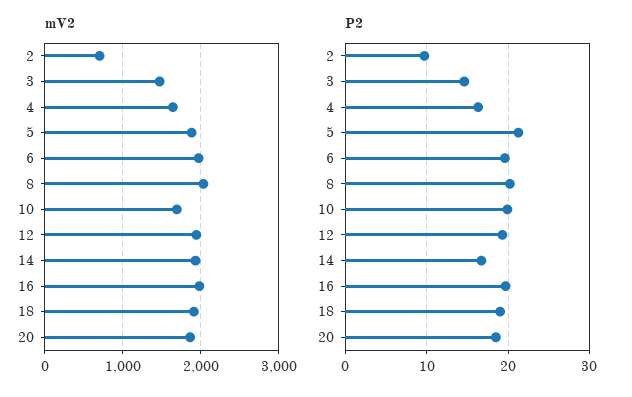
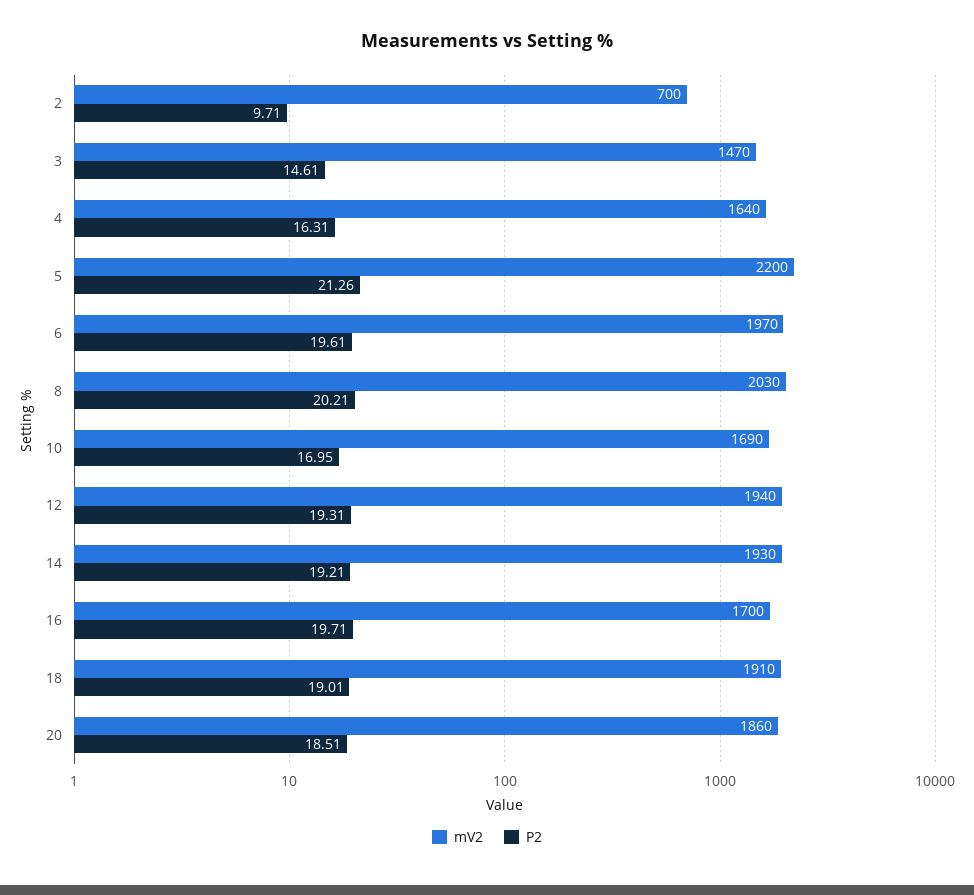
  {
    "mV2": {
      "2": 700,
      "3": 1470,
      "4": 1640,
-     "5": 1900,
+     "5": 2200,
      "6": 1970,
      "8": 2030,
      "10": 1690,
      "12": 1940,
      "14": 1930,
-     "16": 2000,
+     "16": 1700,
      "18": 1910,
      "20": 1860
    },
    "P2": {
      "2": 9.71,
      "3": 14.61,
      "4": 16.31,
      "5": 21.26,
      "6": 19.61,
      "8": 20.21,
-     "10": 20,
+     "10": 16.95,
      "12": 19.31,
-     "14": 17,
+     "14": 19.21,
      "16": 19.71,
      "18": 19.01,
      "20": 18.51
    }
  }

